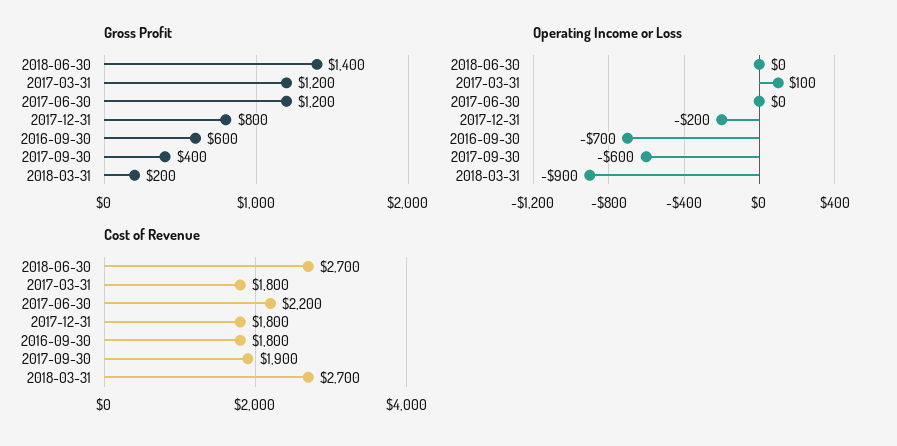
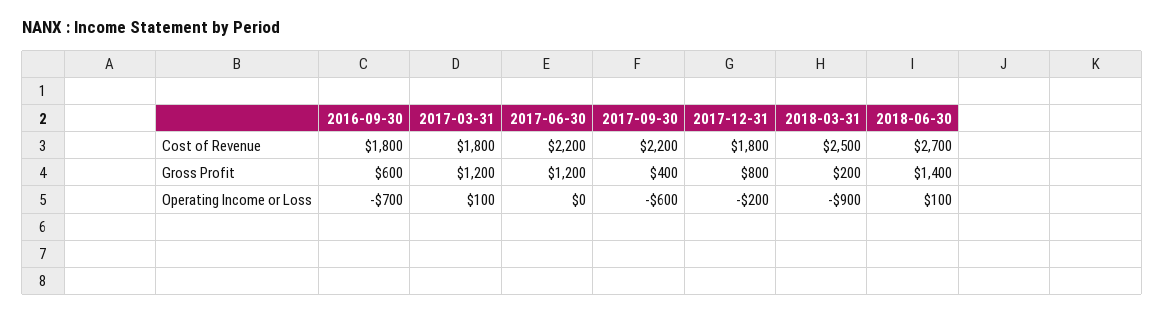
  {
    "Gross Profit": {
      "2018-06-30": 1400,
      "2017-03-31": 1200,
      "2017-06-30": 1200,
      "2017-12-31": 800,
      "2016-09-30": 600,
      "2017-09-30": 400,
      "2018-03-31": 200
    },
    "Operating Income or Loss": {
-     "2018-06-30": 0,
+     "2018-06-30": 100,
      "2017-03-31": 100,
      "2017-06-30": 0,
      "2017-12-31": -200,
      "2016-09-30": -700,
      "2017-09-30": -600,
      "2018-03-31": -900
    },
    "Cost of Revenue": {
      "2018-06-30": 2700,
      "2017-03-31": 1800,
      "2017-06-30": 2200,
      "2017-12-31": 1800,
      "2016-09-30": 1800,
-     "2017-09-30": 1900,
+     "2017-09-30": 2200,
-     "2018-03-31": 2700
+     "2018-03-31": 2500
    }
  }

